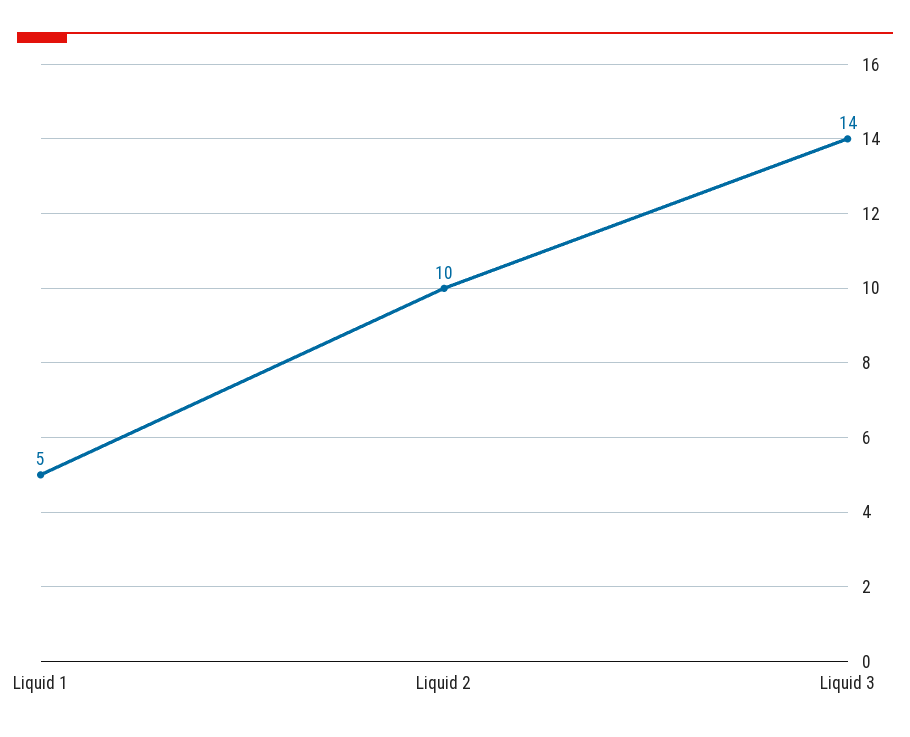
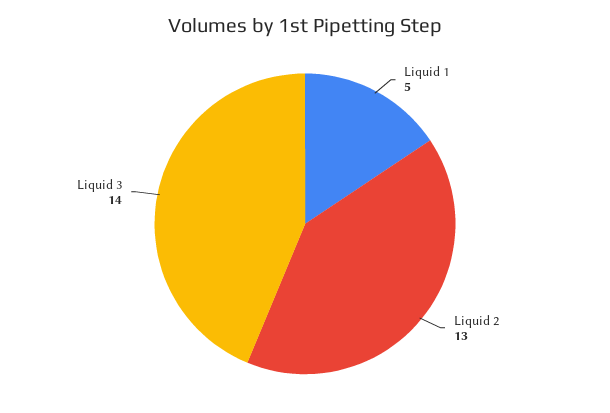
  {
    "Liquid 1": 5,
-   "Liquid 2": 10,
+   "Liquid 2": 13,
    "Liquid 3": 14
  }

